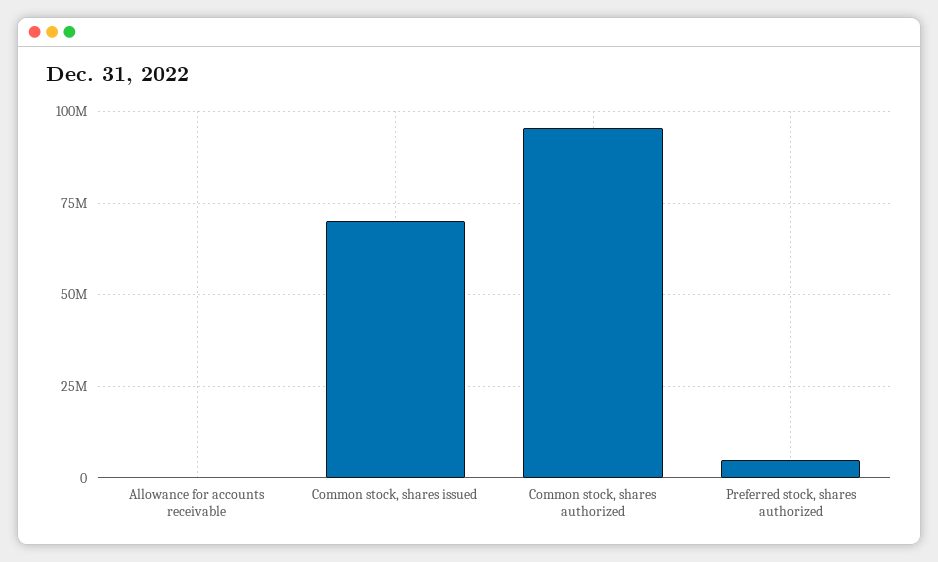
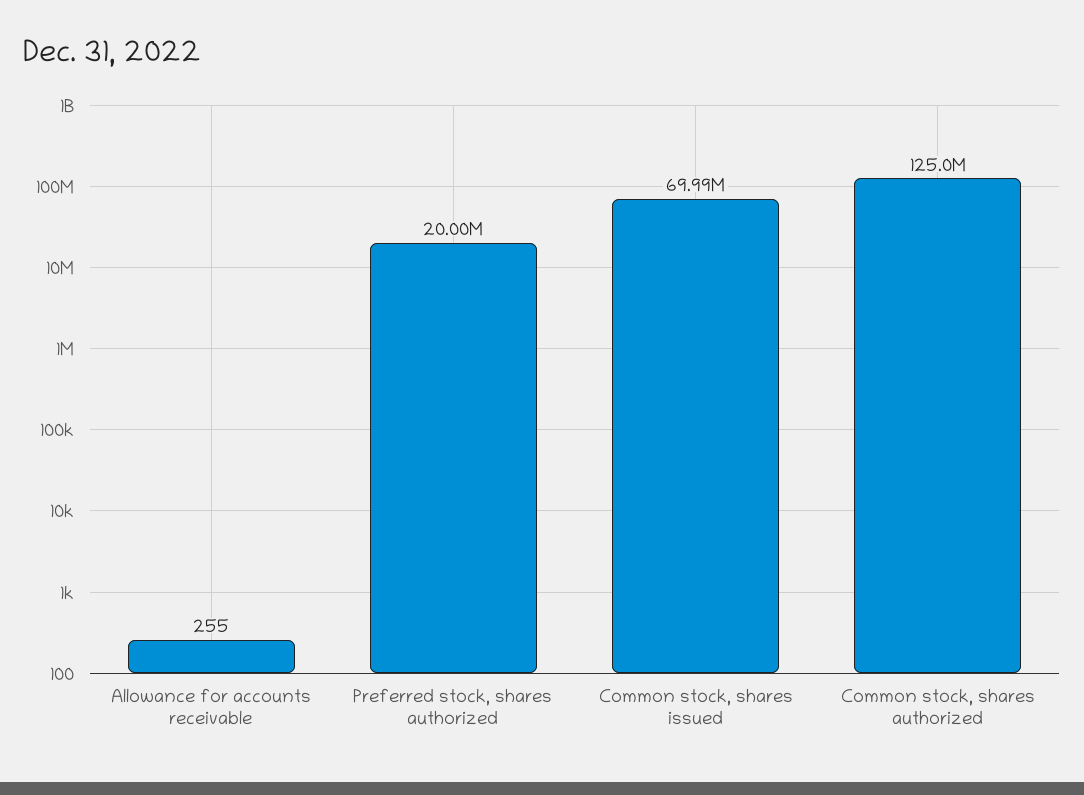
  {
    "Allowance for accounts receivable": 255,
    "Common stock, shares issued": 69990000,
-   "Common stock, shares authorized": 95000000,
+   "Common stock, shares authorized": 125000000,
-   "Preferred stock, shares authorized": 5000000
+   "Preferred stock, shares authorized": 20000000
  }

